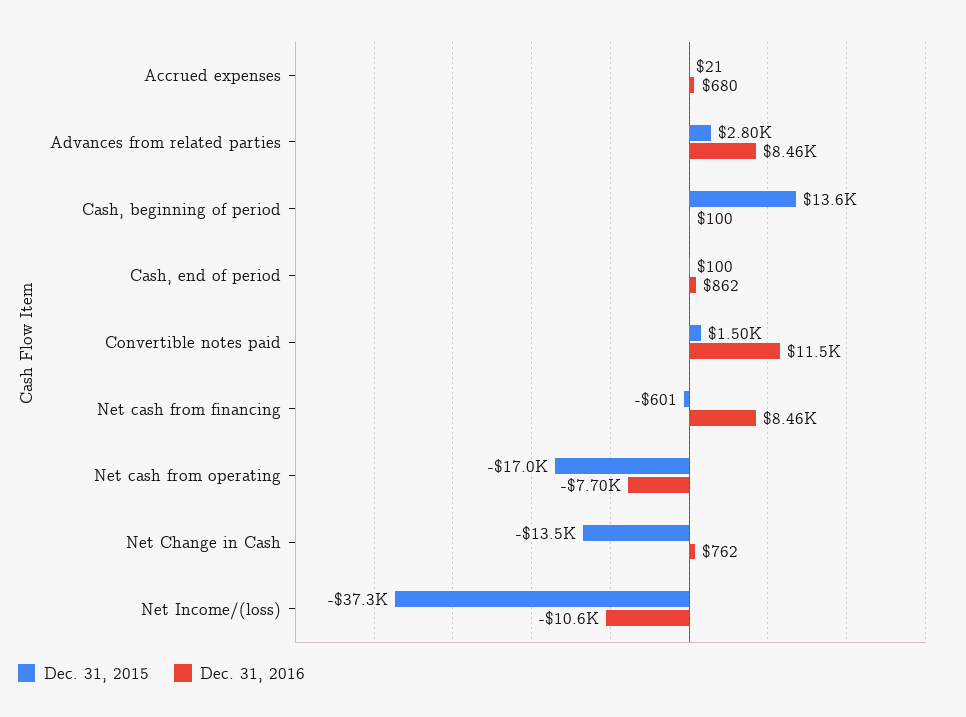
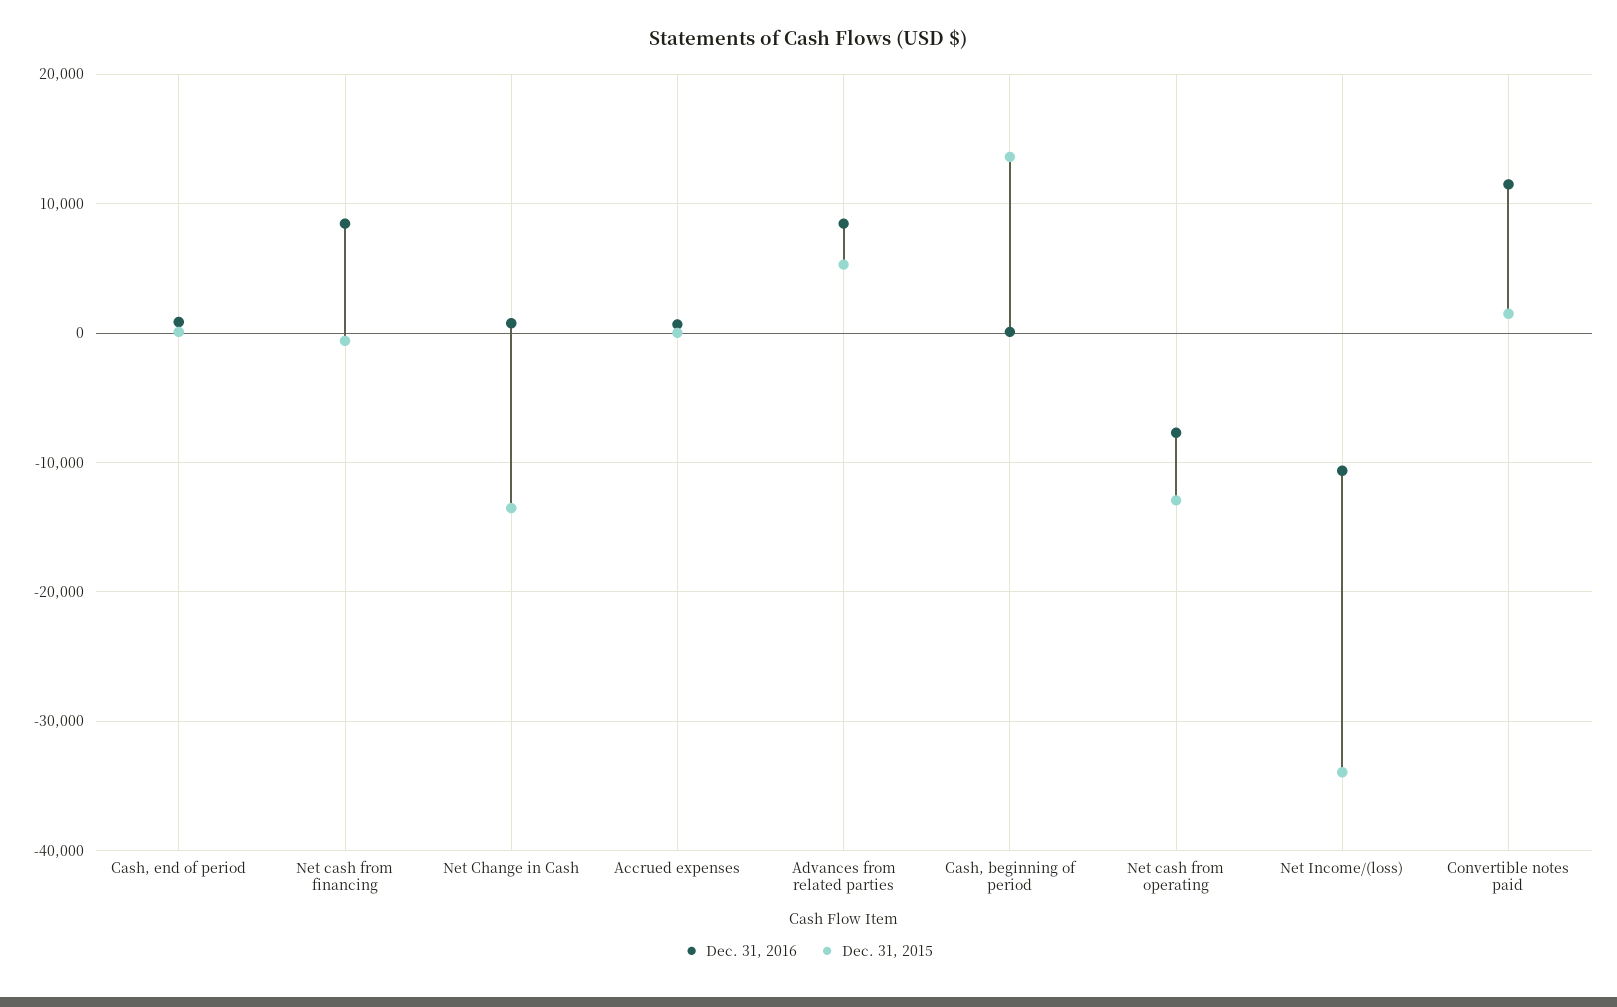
  {
    "Dec. 31, 2015": {
      "Accrued expenses": 21,
-     "Advances from related parties": 2800,
+     "Advances from related parties": 5000,
      "Cash, beginning of period": 13600,
      "Cash, end of period": 100,
      "Convertible notes paid": 1500,
      "Net cash from financing": -601,
-     "Net cash from operating": -17000,
+     "Net cash from operating": -13000,
      "Net Change in Cash": -13500,
-     "Net Income/(loss)": -37300
+     "Net Income/(loss)": -34000
    },
    "Dec. 31, 2016": {
      "Accrued expenses": 680,
      "Advances from related parties": 8460,
      "Cash, beginning of period": 100,
      "Cash, end of period": 862,
      "Convertible notes paid": 11500,
      "Net cash from financing": 8460,
      "Net cash from operating": -7700,
      "Net Change in Cash": 762,
      "Net Income/(loss)": -10600
    }
  }

